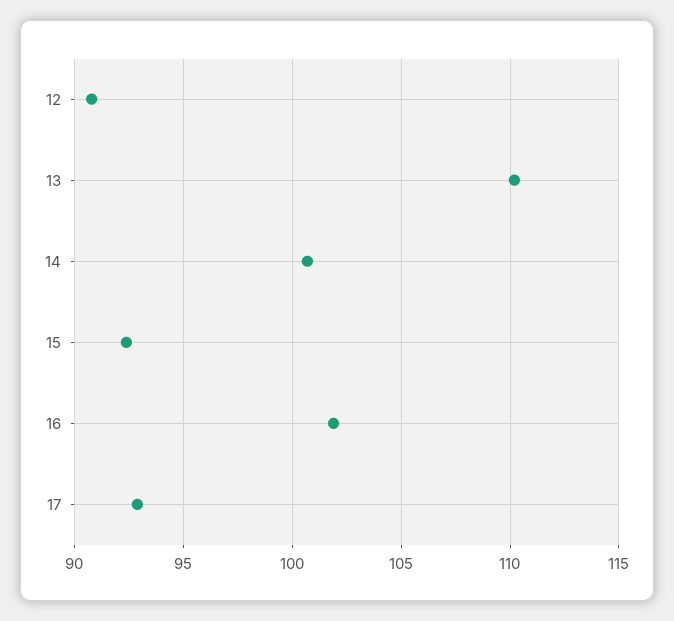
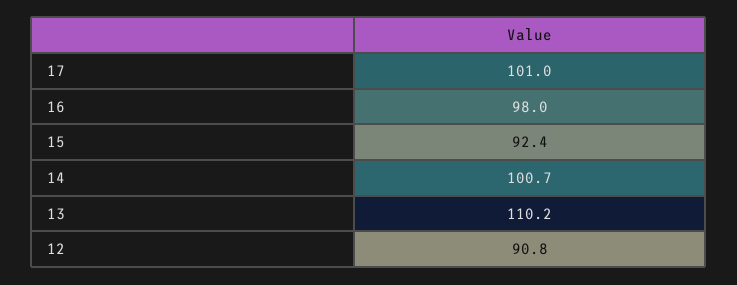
  {
    "12": 90.8,
    "13": 110.2,
    "14": 100.7,
    "15": 92.4,
-   "16": 102,
+   "16": 98,
-   "17": 93
+   "17": 101
  }

